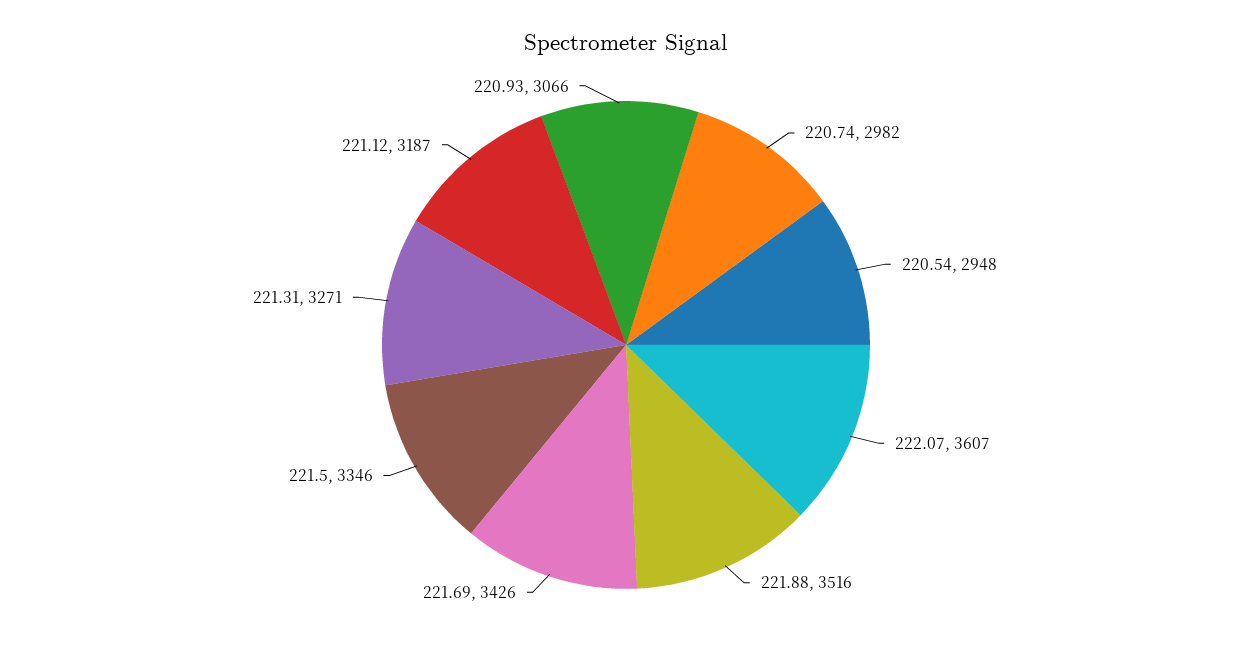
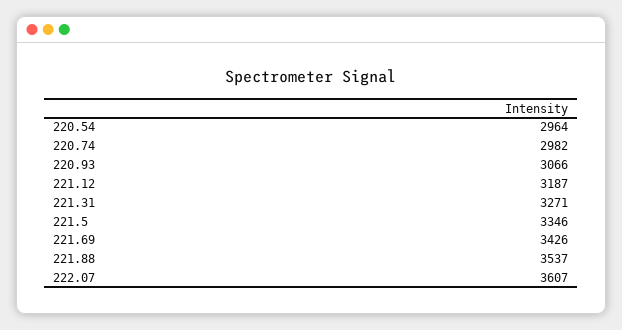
  {
    "220.74": 2982,
-   "220.54": 2948,
+   "220.54": 2964,
    "222.07": 3607,
-   "221.88": 3516,
+   "221.88": 3537,
    "221.69": 3426,
    "221.5": 3346,
    "221.31": 3271,
    "221.12": 3187,
    "220.93": 3066
  }

